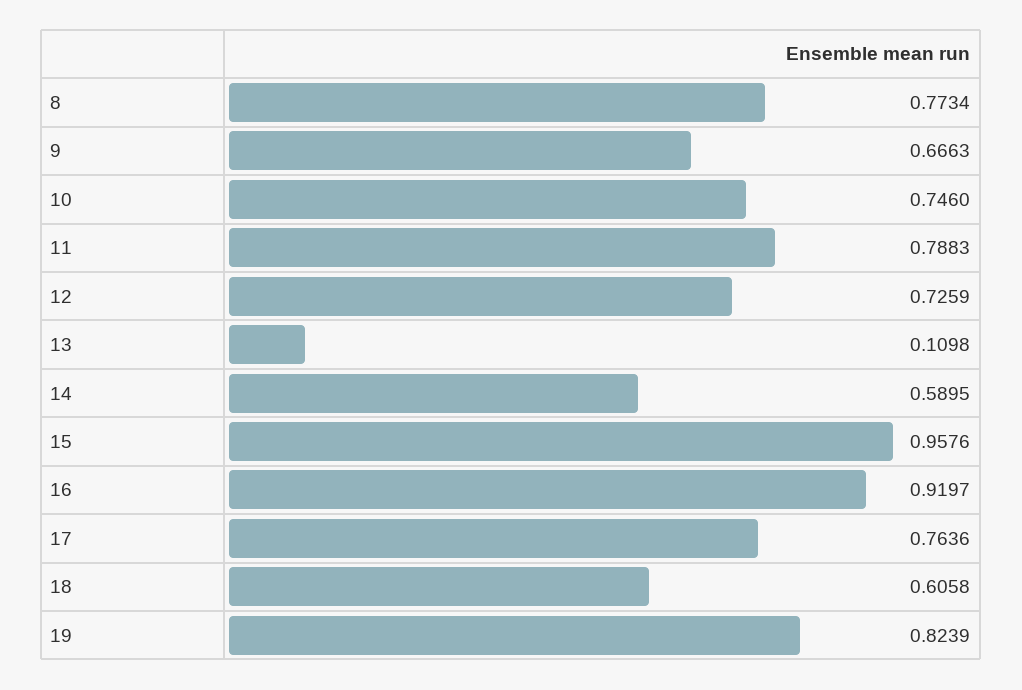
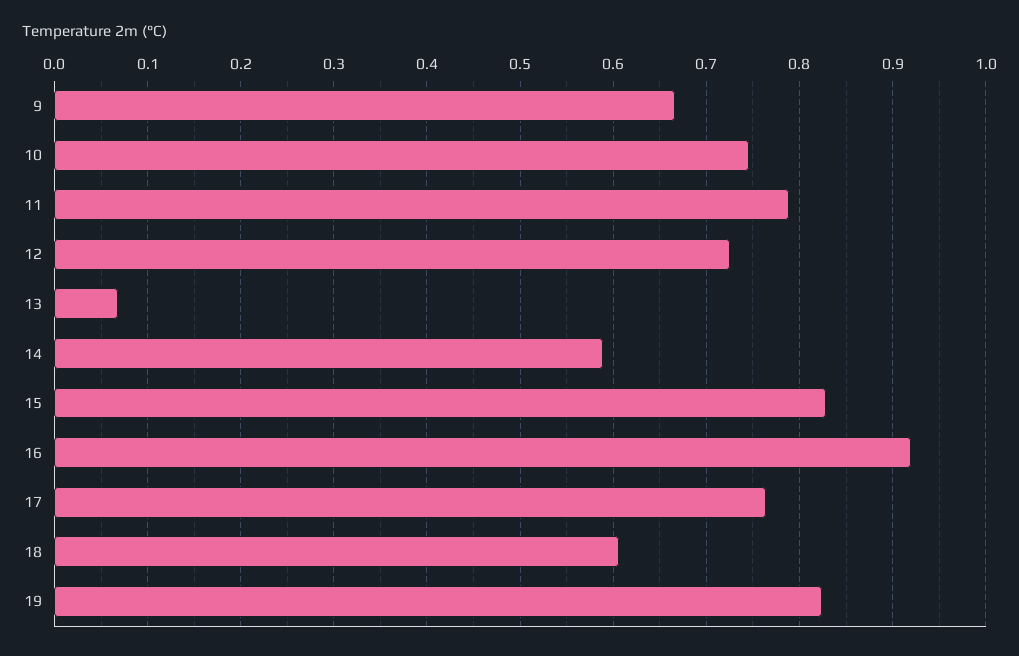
  {
-   "8": 0.7734,
    "9": 0.6663,
    "10": 0.746,
    "11": 0.7883,
    "12": 0.7259,
-   "13": 0.1098,
+   "13": 0.07,
    "14": 0.5895,
-   "15": 0.9576,
+   "15": 0.83,
    "16": 0.9197,
    "17": 0.7636,
    "18": 0.6058,
    "19": 0.8239
  }

